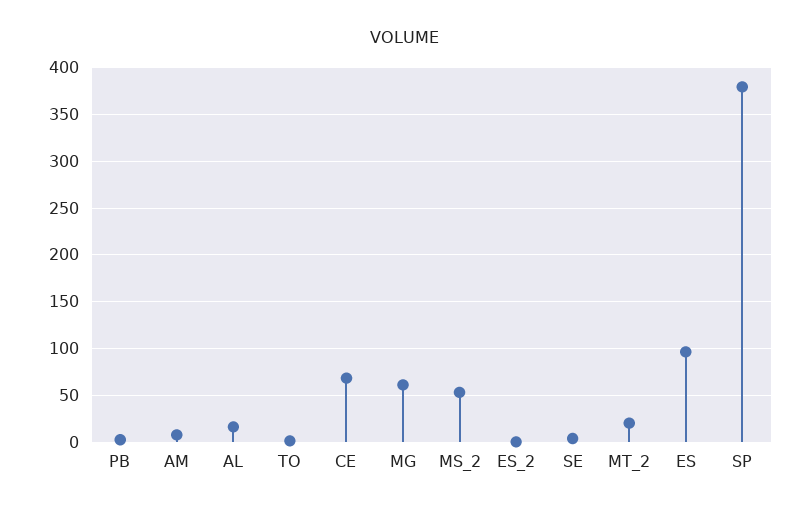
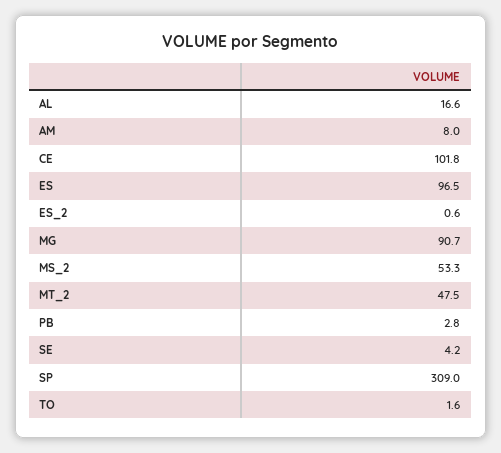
  {
    "PB": 2.8,
    "AM": 8,
    "AL": 16.6,
    "TO": 1.6,
-   "CE": 70,
+   "CE": 101.8,
-   "MG": 60,
+   "MG": 90.7,
    "MS_2": 53.3,
    "ES_2": 0.6,
    "SE": 4.2,
-   "MT_2": 20,
+   "MT_2": 47.5,
    "ES": 96.5,
-   "SP": 380
+   "SP": 309
  }

